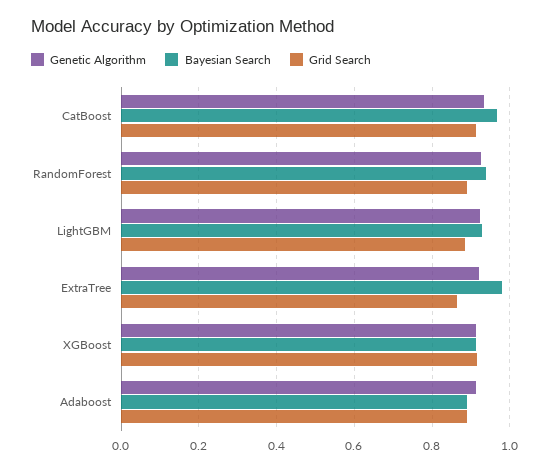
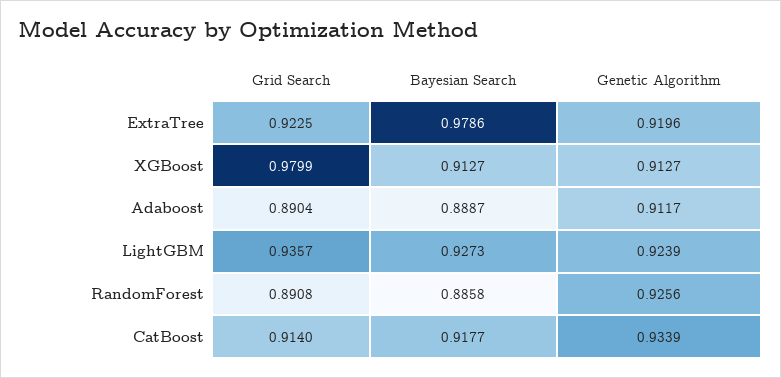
  {
    "Genetic Algorithm": {
      "CatBoost": 0.9339,
      "RandomForest": 0.9256,
      "LightGBM": 0.9239,
      "ExtraTree": 0.9196,
      "XGBoost": 0.9127,
      "Adaboost": 0.9117
    },
    "Bayesian Search": {
-     "CatBoost": 0.96,
+     "CatBoost": 0.9177,
-     "RandomForest": 0.94,
+     "RandomForest": 0.8858,
      "LightGBM": 0.9273,
      "ExtraTree": 0.9786,
      "XGBoost": 0.9127,
      "Adaboost": 0.8887
    },
    "Grid Search": {
      "CatBoost": 0.914,
      "RandomForest": 0.8908,
-     "LightGBM": 0.88,
+     "LightGBM": 0.9357,
-     "ExtraTree": 0.86,
+     "ExtraTree": 0.9225,
-     "XGBoost": 0.92,
+     "XGBoost": 0.9799,
      "Adaboost": 0.8904
    }
  }

